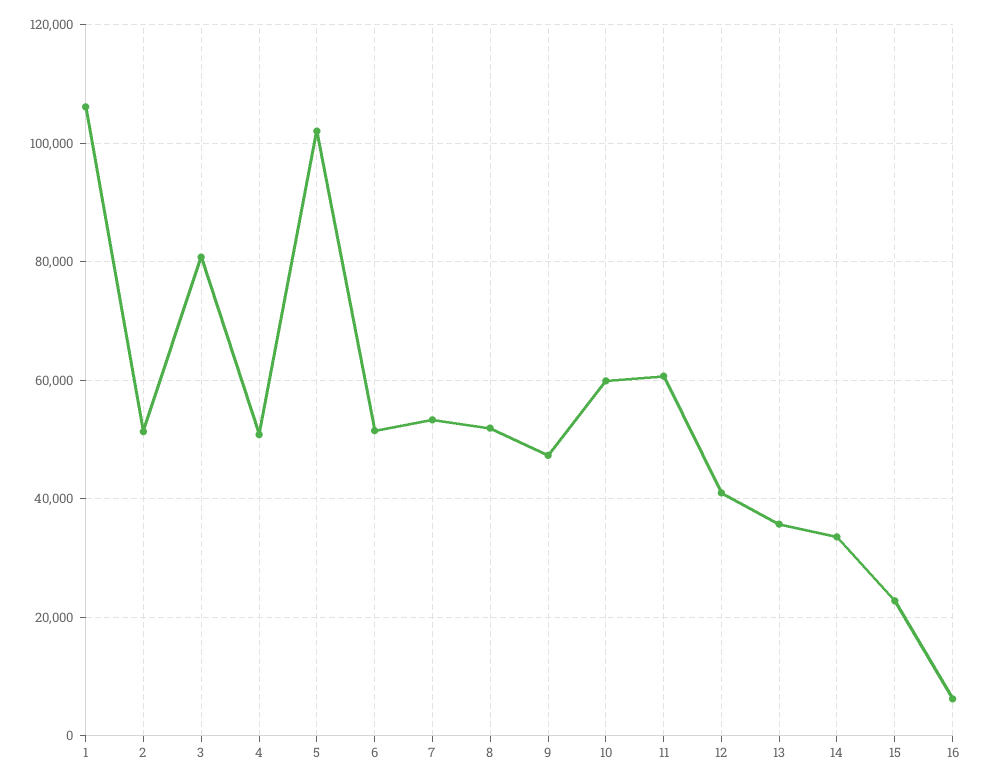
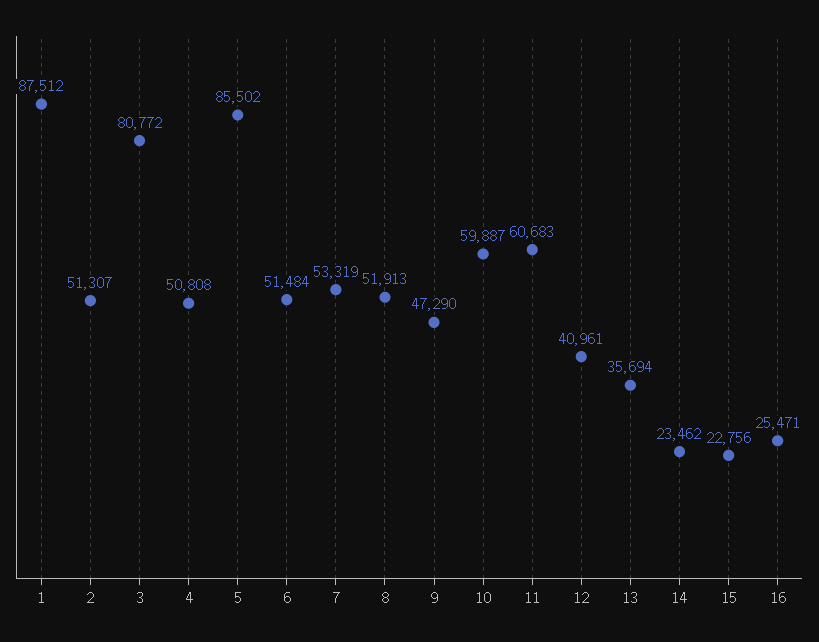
  {
-   "1": 106000,
+   "1": 87512,
    "2": 51307,
    "3": 80772,
    "4": 50808,
-   "5": 102000,
+   "5": 85502,
    "6": 51484,
    "7": 53319,
    "8": 51913,
    "9": 47290,
    "10": 59887,
    "11": 60683,
    "12": 40961,
    "13": 35694,
-   "14": 34000,
+   "14": 23462,
    "15": 22756,
-   "16": 6000
+   "16": 25471
  }

